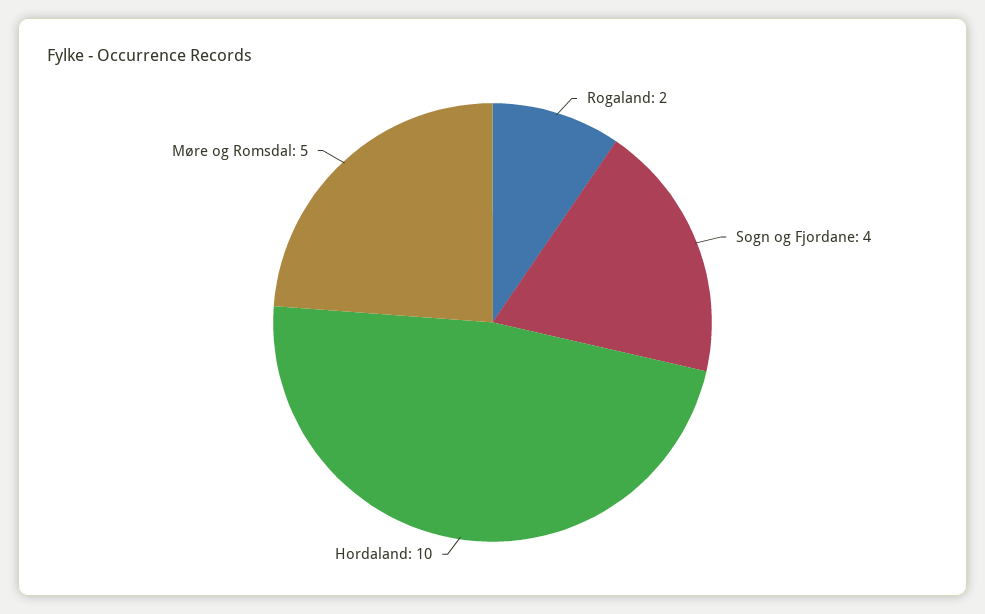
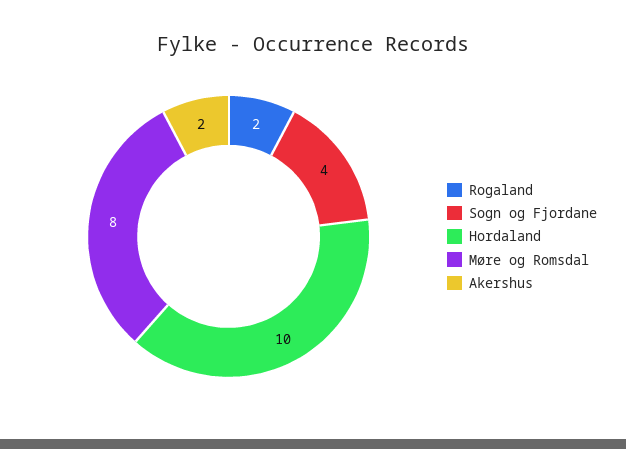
  {
    "Rogaland": 2,
    "Sogn og Fjordane": 4,
    "Hordaland": 10,
-   "Møre og Romsdal": 5
+   "Møre og Romsdal": 8,
+   "Akershus": 2
  }

